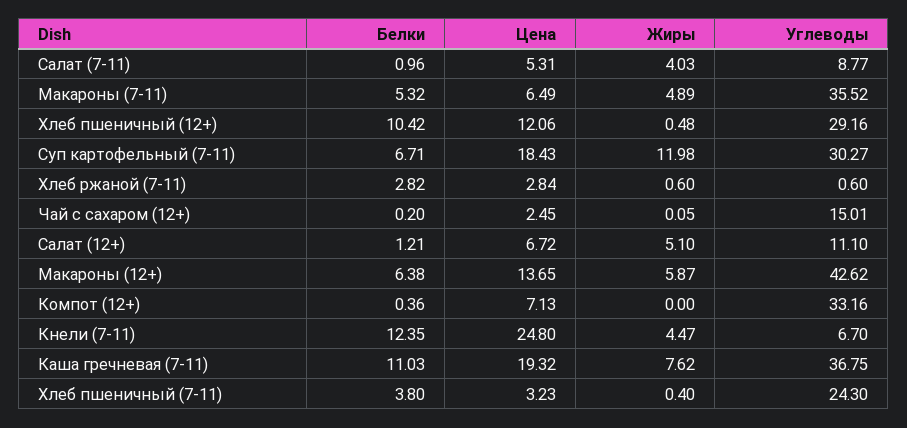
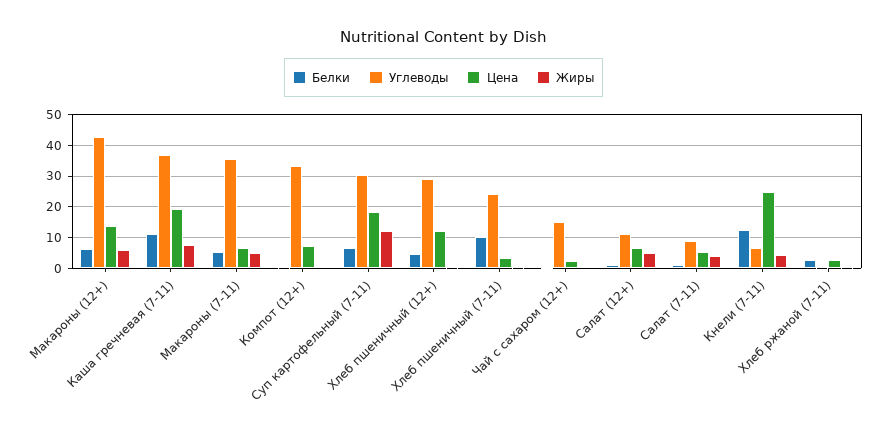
  {
    "Белки": {
      "Салат (7-11)": 0.96,
      "Макароны (7-11)": 5.32,
-     "Хлеб пшеничный (12+)": 10.42,
+     "Хлеб пшеничный (12+)": 4,
      "Суп картофельный (7-11)": 6.71,
      "Хлеб ржаной (7-11)": 2.82,
      "Чай с сахаром (12+)": 0.2,
      "Салат (12+)": 1.21,
      "Макароны (12+)": 6.38,
      "Компот (12+)": 0.36,
      "Кнели (7-11)": 12.35,
      "Каша гречневая (7-11)": 11.03,
-     "Хлеб пшеничный (7-11)": 3.8
+     "Хлеб пшеничный (7-11)": 10
    },
    "Цена": {
      "Салат (7-11)": 5.31,
      "Макароны (7-11)": 6.49,
      "Хлеб пшеничный (12+)": 12.06,
      "Суп картофельный (7-11)": 18.43,
      "Хлеб ржаной (7-11)": 2.84,
      "Чай с сахаром (12+)": 2.45,
      "Салат (12+)": 6.72,
      "Макароны (12+)": 13.65,
      "Компот (12+)": 7.13,
      "Кнели (7-11)": 24.8,
      "Каша гречневая (7-11)": 19.32,
      "Хлеб пшеничный (7-11)": 3.23
    },
    "Жиры": {
      "Салат (7-11)": 4.03,
      "Макароны (7-11)": 4.89,
      "Хлеб пшеничный (12+)": 0.48,
      "Суп картофельный (7-11)": 11.98,
      "Хлеб ржаной (7-11)": 0.6,
      "Чай с сахаром (12+)": 0.05,
      "Салат (12+)": 5.1,
      "Макароны (12+)": 5.87,
      "Компот (12+)": 0,
      "Кнели (7-11)": 4.47,
      "Каша гречневая (7-11)": 7.62,
      "Хлеб пшеничный (7-11)": 0.4
    },
    "Углеводы": {
      "Салат (7-11)": 8.77,
      "Макароны (7-11)": 35.52,
      "Хлеб пшеничный (12+)": 29.16,
      "Суп картофельный (7-11)": 30.27,
      "Хлеб ржаной (7-11)": 0.6,
      "Чай с сахаром (12+)": 15.01,
      "Салат (12+)": 11.1,
      "Макароны (12+)": 42.62,
      "Компот (12+)": 33.16,
      "Кнели (7-11)": 6.7,
      "Каша гречневая (7-11)": 36.75,
      "Хлеб пшеничный (7-11)": 24.3
    }
  }

